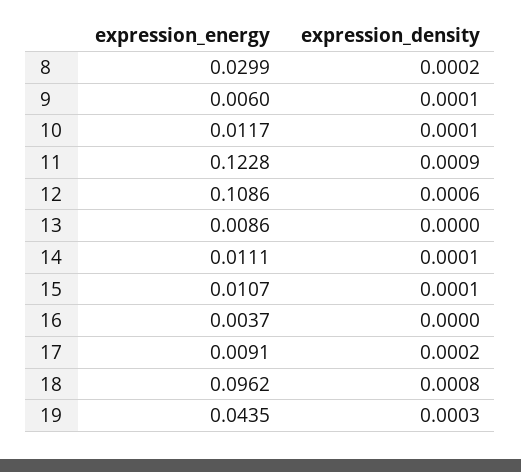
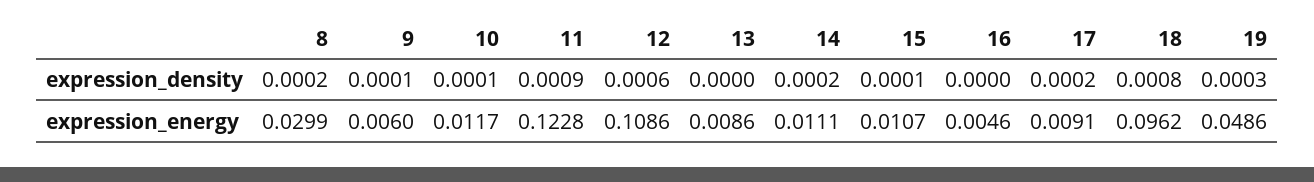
  {
    "expression_energy": {
      "8": 0.0299,
      "9": 0.006,
      "10": 0.0117,
      "11": 0.1228,
      "12": 0.1086,
      "13": 0.0086,
      "14": 0.0111,
      "15": 0.0107,
-     "16": 0.0037,
+     "16": 0.0046,
      "17": 0.0091,
      "18": 0.0962,
-     "19": 0.0435
+     "19": 0.0486
    },
    "expression_density": {
      "8": 0.0002,
      "9": 0.0001,
      "10": 0.0001,
      "11": 0.0009,
      "12": 0.0006,
      "13": 0,
-     "14": 0.0001,
+     "14": 0.0002,
      "15": 0.0001,
      "16": 0,
      "17": 0.0002,
      "18": 0.0008,
      "19": 0.0003
    }
  }

